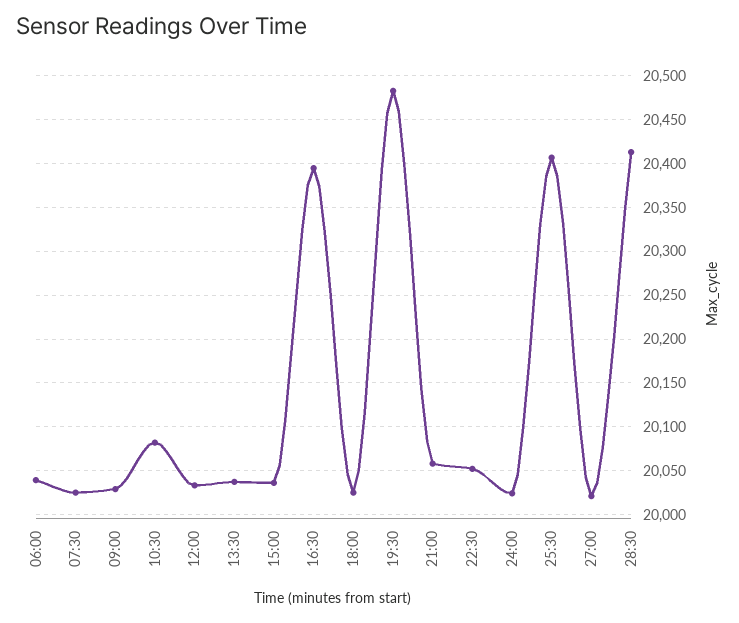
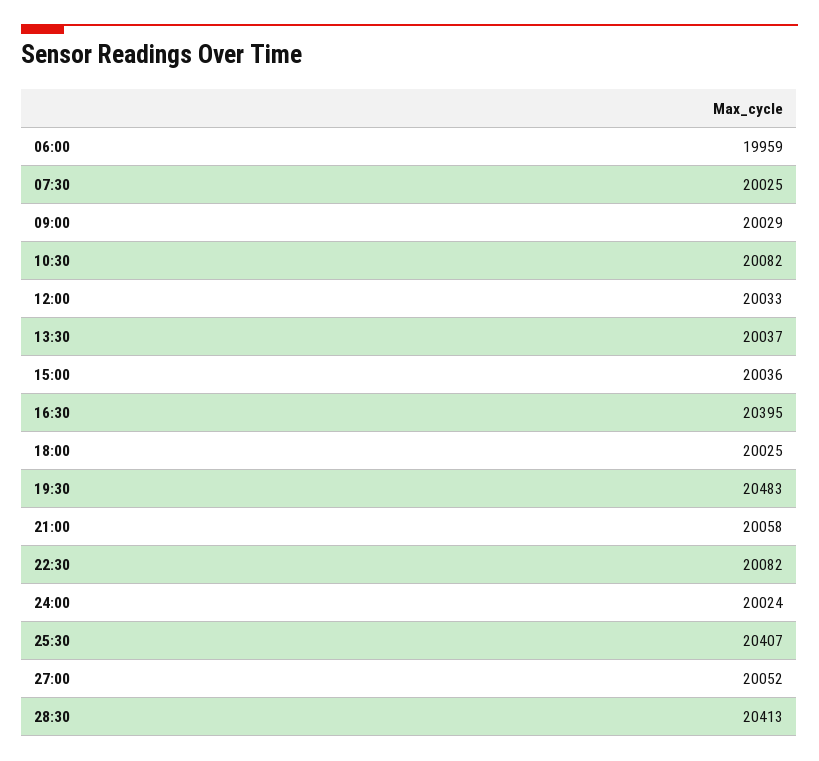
  {
-   "06:00": 20040,
+   "06:00": 19959,
    "07:30": 20025,
    "09:00": 20029,
    "10:30": 20082,
    "12:00": 20033,
    "13:30": 20037,
    "15:00": 20036,
    "16:30": 20395,
    "18:00": 20025,
    "19:30": 20483,
    "21:00": 20058,
-   "22:30": 20050,
+   "22:30": 20082,
    "24:00": 20024,
    "25:30": 20407,
-   "27:00": 20020,
+   "27:00": 20052,
    "28:30": 20413
  }

